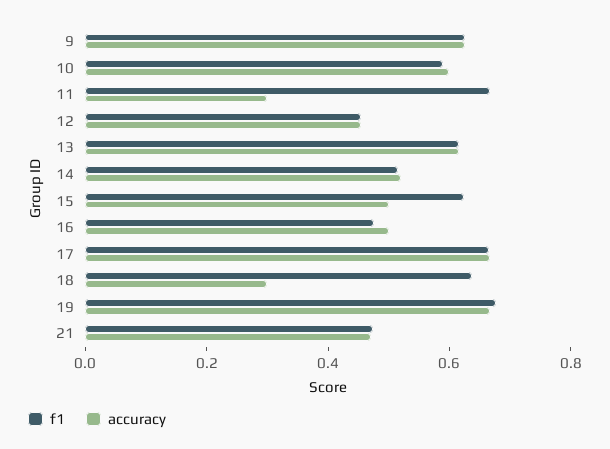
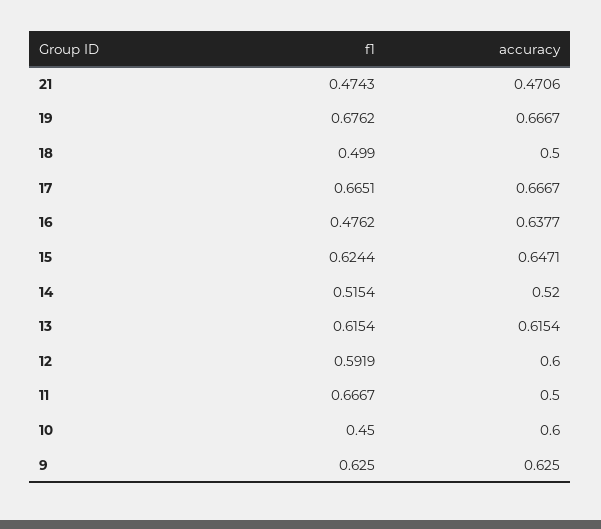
  {
    "f1": {
      "9": 0.625,
-     "10": 0.6,
+     "10": 0.45,
      "11": 0.6667,
-     "12": 0.45,
+     "12": 0.5919,
      "13": 0.6154,
      "14": 0.5154,
      "15": 0.6244,
      "16": 0.4762,
      "17": 0.6651,
-     "18": 0.65,
+     "18": 0.499,
      "19": 0.6762,
      "21": 0.4743
    },
    "accuracy": {
      "9": 0.625,
      "10": 0.6,
-     "11": 0.3,
+     "11": 0.5,
-     "12": 0.45,
+     "12": 0.6,
      "13": 0.6154,
      "14": 0.52,
-     "15": 0.5,
+     "15": 0.6471,
-     "16": 0.5,
+     "16": 0.6377,
      "17": 0.6667,
-     "18": 0.3,
+     "18": 0.5,
      "19": 0.6667,
      "21": 0.4706
    }
  }

